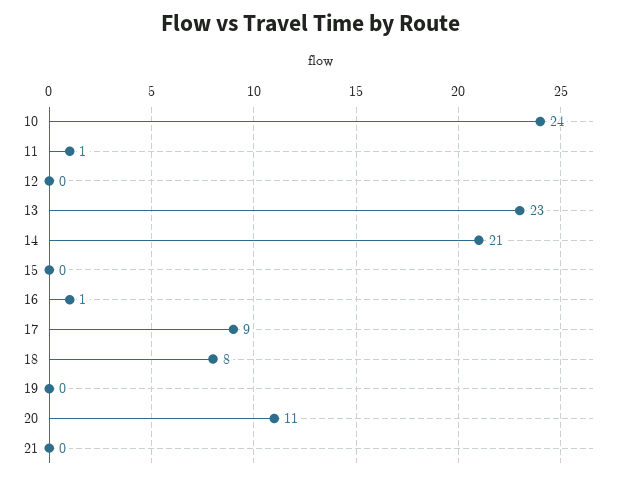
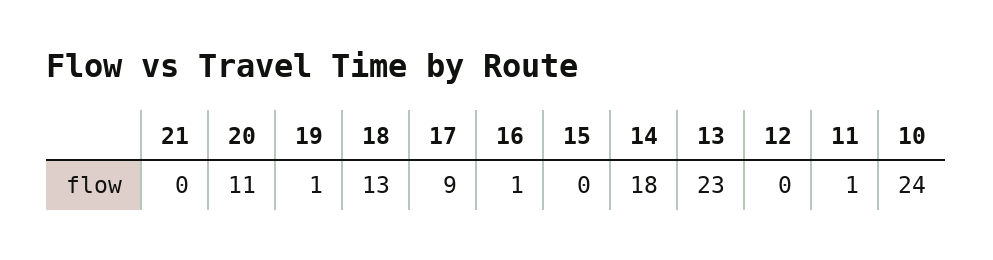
  {
    "10": 24,
    "11": 1,
    "12": 0,
    "13": 23,
-   "14": 21,
+   "14": 18,
    "15": 0,
    "16": 1,
    "17": 9,
-   "18": 8,
+   "18": 13,
-   "19": 0,
+   "19": 1,
    "20": 11,
    "21": 0
  }

